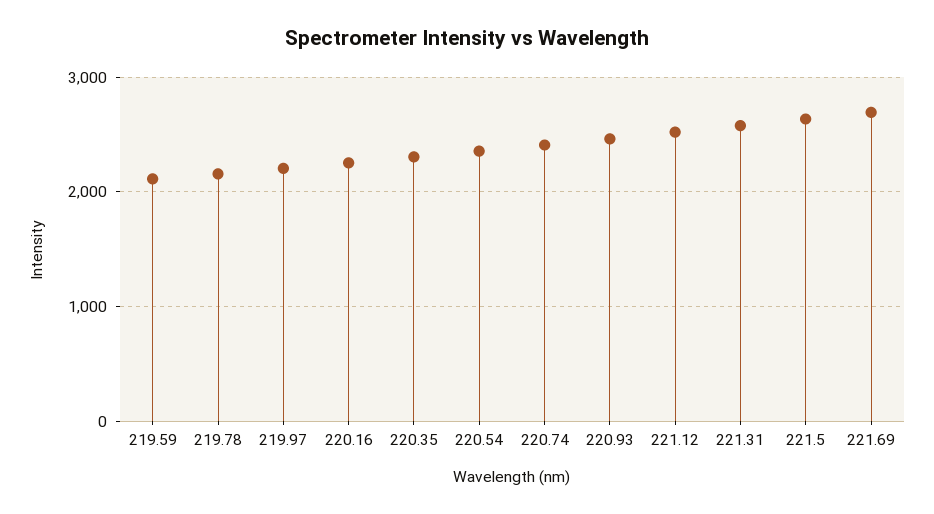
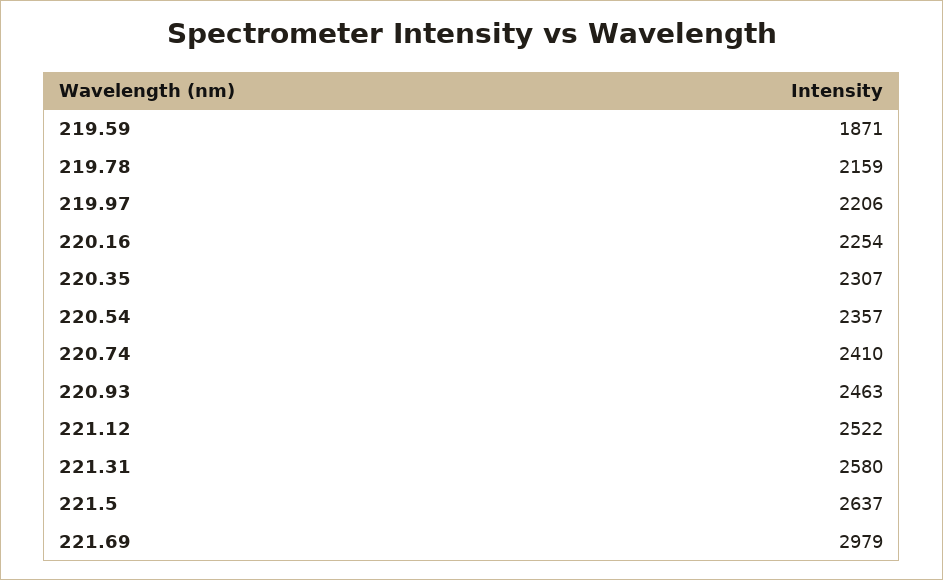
  {
-   "219.59": 2100,
+   "219.59": 1871,
    "219.78": 2159,
    "219.97": 2206,
    "220.16": 2254,
    "220.35": 2307,
    "220.54": 2357,
    "220.74": 2410,
    "220.93": 2463,
    "221.12": 2522,
    "221.31": 2580,
    "221.5": 2637,
-   "221.69": 2700
+   "221.69": 2979
  }

